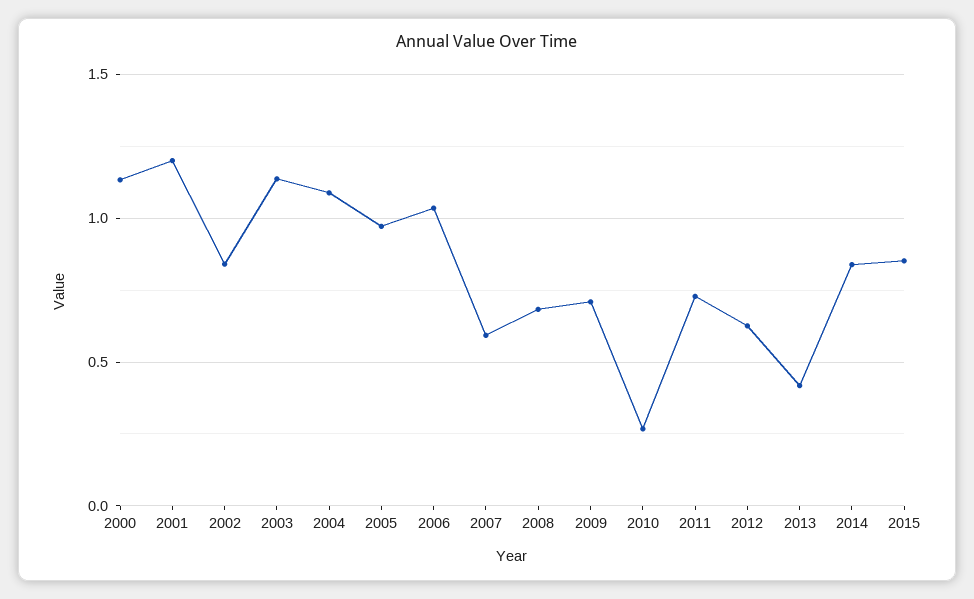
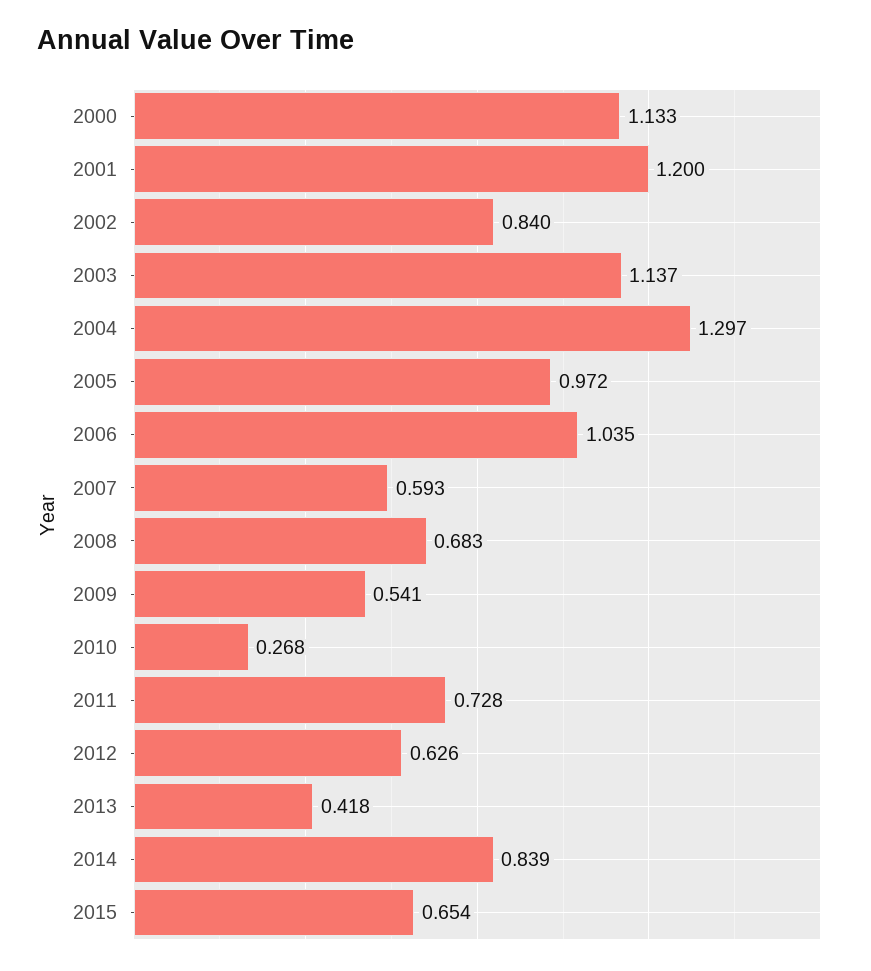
  {
    "2000": 1.133,
    "2001": 1.2,
    "2002": 0.84,
    "2003": 1.137,
-   "2004": 1.1,
+   "2004": 1.297,
    "2005": 0.972,
    "2006": 1.035,
    "2007": 0.593,
    "2008": 0.683,
-   "2009": 0.7,
+   "2009": 0.541,
    "2010": 0.268,
    "2011": 0.728,
    "2012": 0.626,
    "2013": 0.418,
    "2014": 0.839,
-   "2015": 0.85
+   "2015": 0.654
  }

